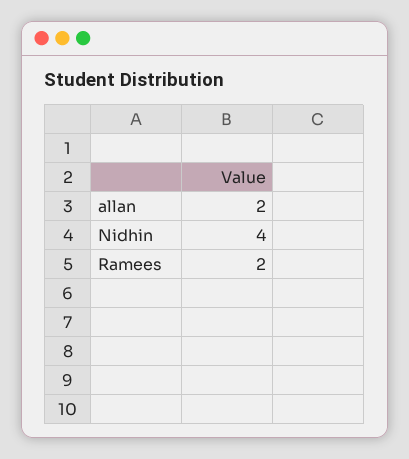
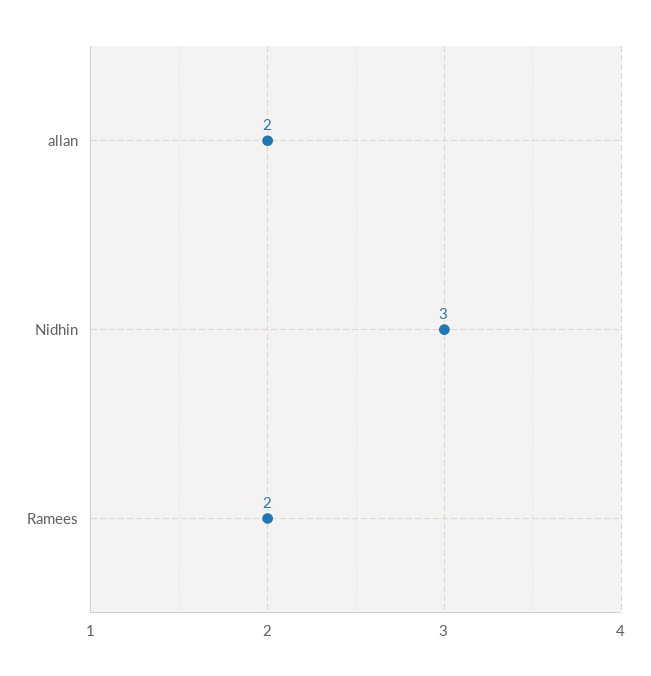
  {
    "allan": 2,
-   "Nidhin": 4,
+   "Nidhin": 3,
    "Ramees": 2
  }

